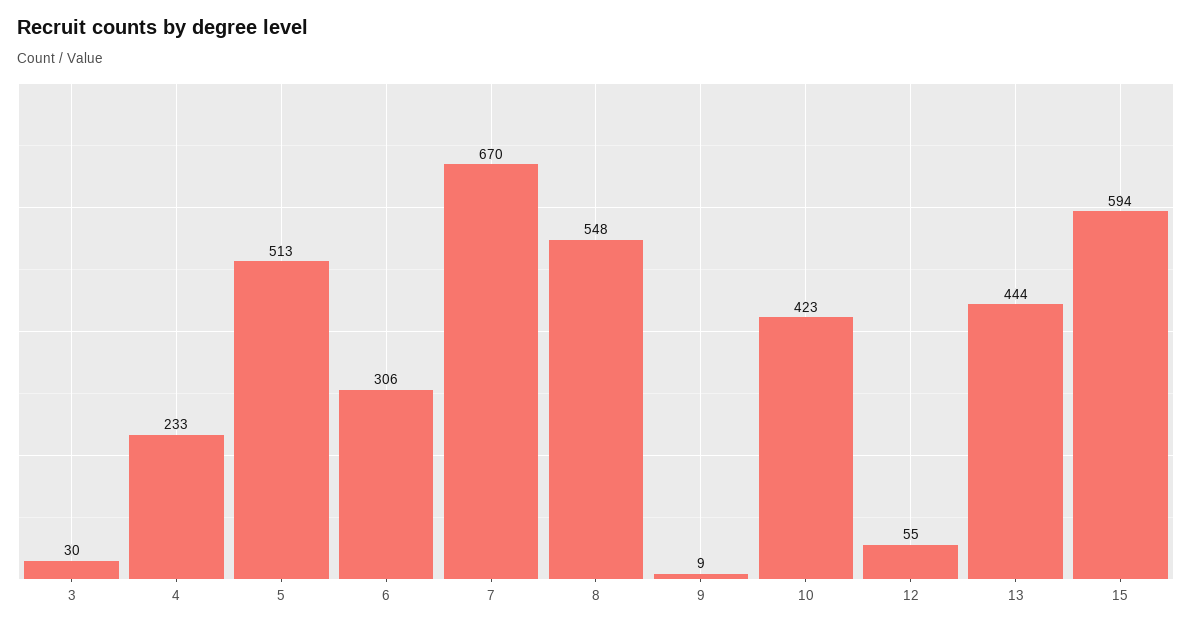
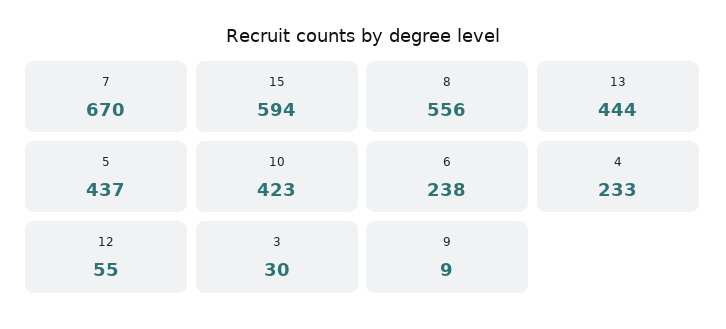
  {
    "3": 30,
    "4": 233,
-   "5": 513,
+   "5": 437,
-   "6": 306,
+   "6": 238,
    "7": 670,
-   "8": 548,
+   "8": 556,
    "9": 9,
    "10": 423,
    "12": 55,
    "13": 444,
    "15": 594
  }

